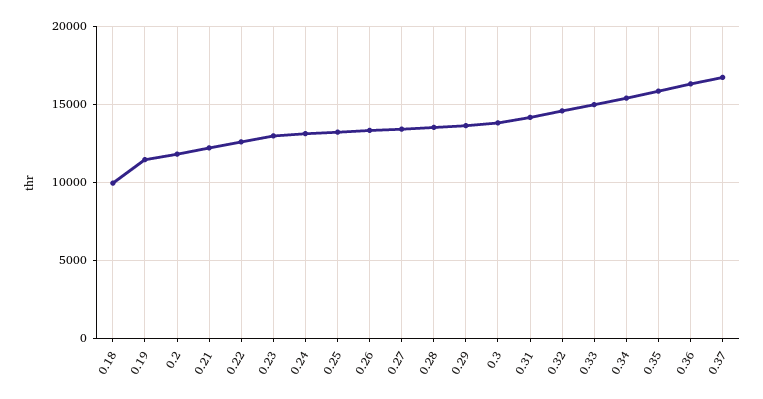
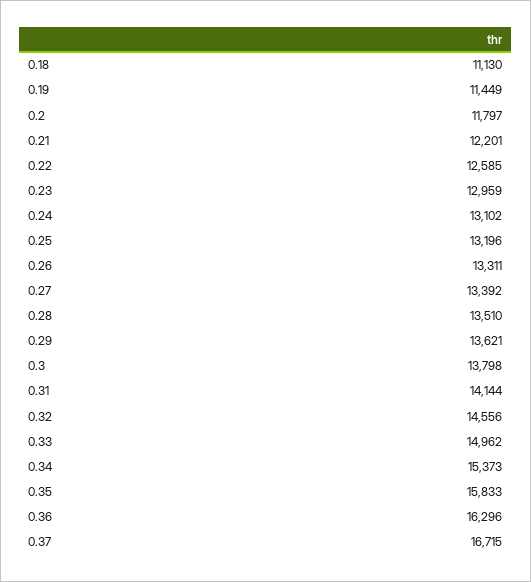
  {
-   "0.18": 10000,
+   "0.18": 11130,
    "0.19": 11449,
    "0.2": 11797,
    "0.21": 12201,
    "0.22": 12585,
    "0.23": 12959,
    "0.24": 13102,
    "0.25": 13196,
    "0.26": 13311,
    "0.27": 13392,
    "0.28": 13510,
    "0.29": 13621,
    "0.3": 13798,
    "0.31": 14144,
    "0.32": 14556,
    "0.33": 14962,
    "0.34": 15373,
    "0.35": 15833,
    "0.36": 16296,
    "0.37": 16715
  }

